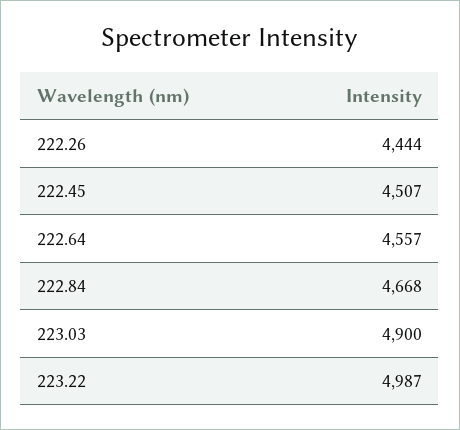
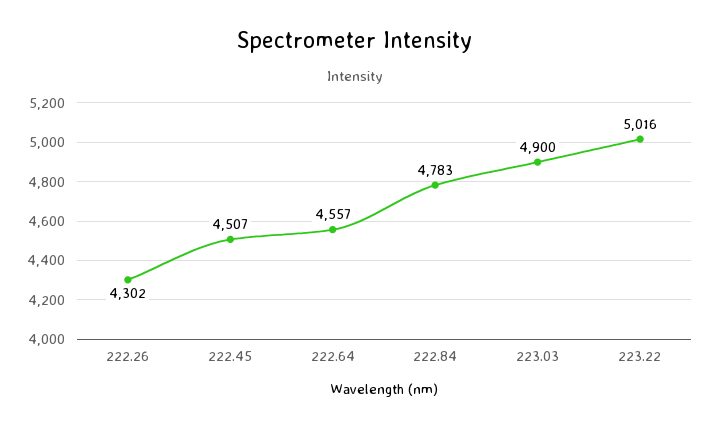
  {
-   "222.26": 4444,
+   "222.26": 4302,
    "222.45": 4507,
    "222.64": 4557,
-   "222.84": 4668,
+   "222.84": 4783,
    "223.03": 4900,
-   "223.22": 4987
+   "223.22": 5016
  }

